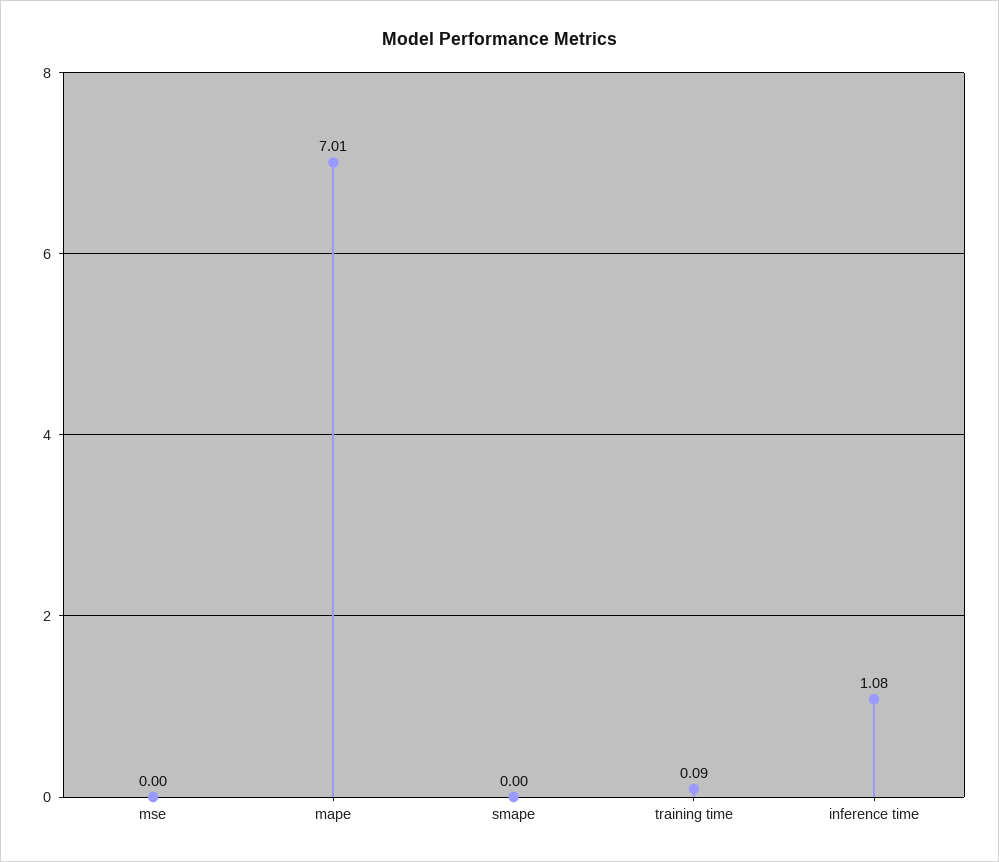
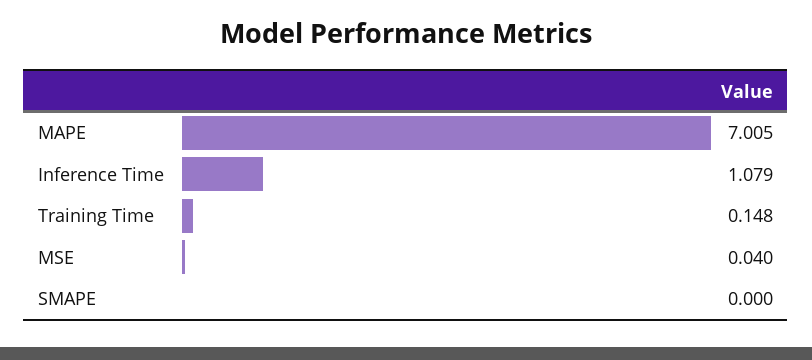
  {
-   "mse": 0,
+   "mse": 0.04,
    "mape": 7.005,
    "smape": 0,
-   "training time": 0.09,
+   "training time": 0.148,
    "inference time": 1.079
  }

